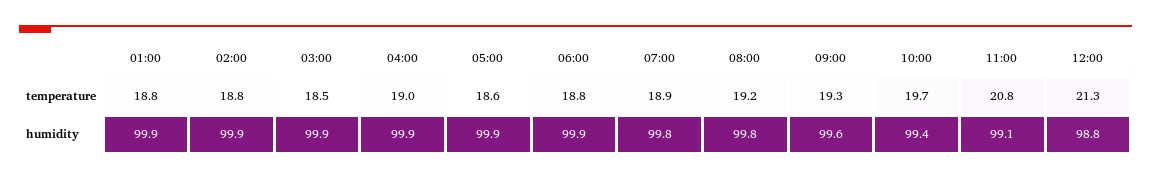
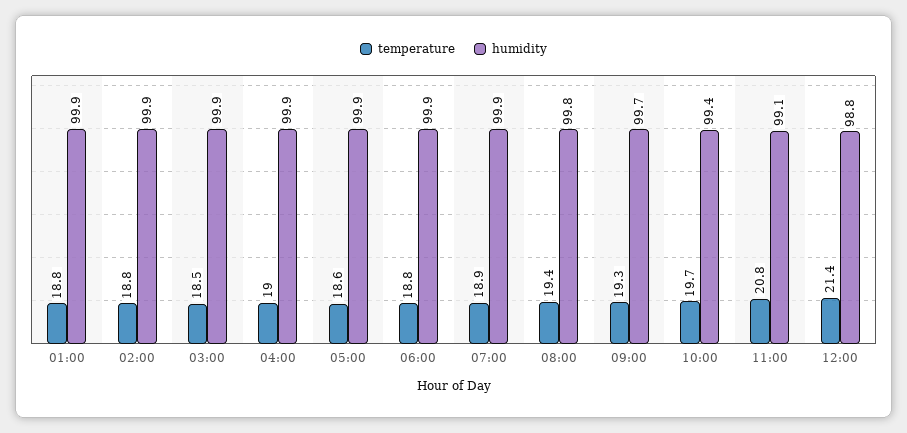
  {
    "temperature": {
      "01:00": 18.8,
      "02:00": 18.8,
      "03:00": 18.5,
      "04:00": 19,
      "05:00": 18.6,
      "06:00": 18.8,
      "07:00": 18.9,
-     "08:00": 19.2,
+     "08:00": 19.4,
      "09:00": 19.3,
      "10:00": 19.7,
      "11:00": 20.8,
-     "12:00": 21.3
+     "12:00": 21.4
    },
    "humidity": {
      "01:00": 99.9,
      "02:00": 99.9,
      "03:00": 99.9,
      "04:00": 99.9,
      "05:00": 99.9,
      "06:00": 99.9,
-     "07:00": 99.8,
+     "07:00": 99.9,
      "08:00": 99.8,
-     "09:00": 99.6,
+     "09:00": 99.7,
      "10:00": 99.4,
      "11:00": 99.1,
      "12:00": 98.8
    }
  }

